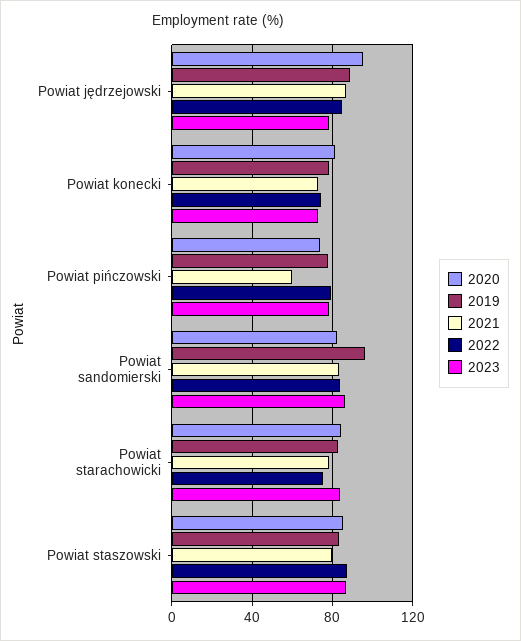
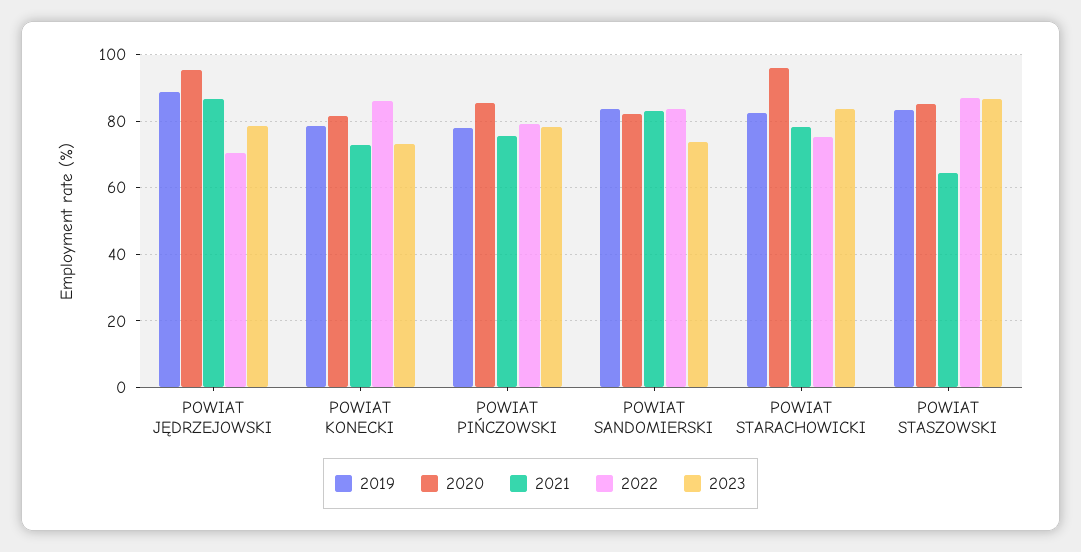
  {
    "2020": {
      "Powiat jędrzejowski": 96,
      "Powiat konecki": 82,
-     "Powiat pińczowski": 75,
+     "Powiat pińczowski": 86,
      "Powiat sandomierski": 82,
-     "Powiat starachowicki": 85,
+     "Powiat starachowicki": 96,
      "Powiat staszowski": 86
    },
    "2019": {
      "Powiat jędrzejowski": 88,
      "Powiat konecki": 78,
      "Powiat pińczowski": 78,
-     "Powiat sandomierski": 95,
+     "Powiat sandomierski": 84,
      "Powiat starachowicki": 82,
      "Powiat staszowski": 84
    },
    "2021": {
      "Powiat jędrzejowski": 86,
      "Powiat konecki": 72,
-     "Powiat pińczowski": 60,
+     "Powiat pińczowski": 76,
      "Powiat sandomierski": 84,
      "Powiat starachowicki": 78,
-     "Powiat staszowski": 80
+     "Powiat staszowski": 64
    },
    "2022": {
-     "Powiat jędrzejowski": 85,
+     "Powiat jędrzejowski": 70,
-     "Powiat konecki": 75,
+     "Powiat konecki": 86,
      "Powiat pińczowski": 80,
      "Powiat sandomierski": 84,
      "Powiat starachowicki": 76,
      "Powiat staszowski": 88
    },
    "2023": {
      "Powiat jędrzejowski": 78,
      "Powiat konecki": 74,
      "Powiat pińczowski": 78,
-     "Powiat sandomierski": 85,
+     "Powiat sandomierski": 74,
      "Powiat starachowicki": 84,
      "Powiat staszowski": 86
    }
  }

